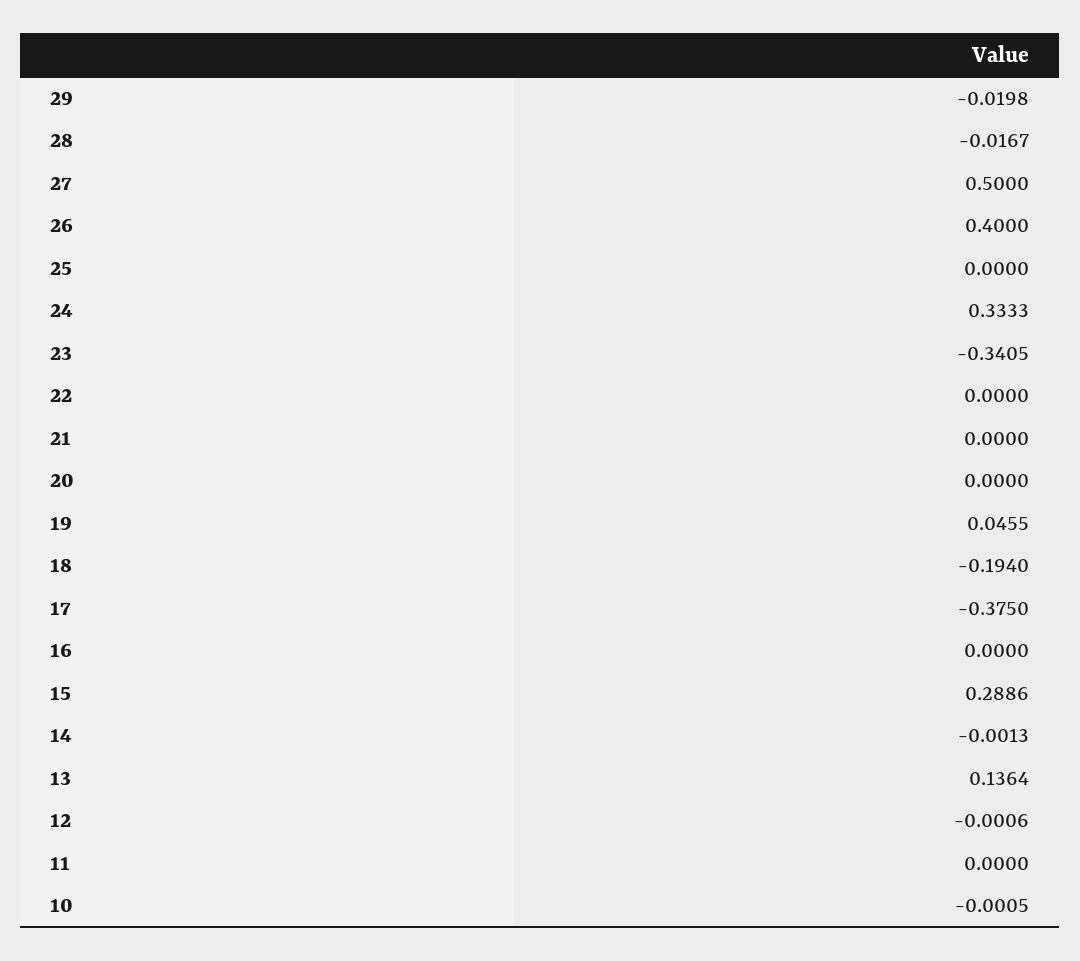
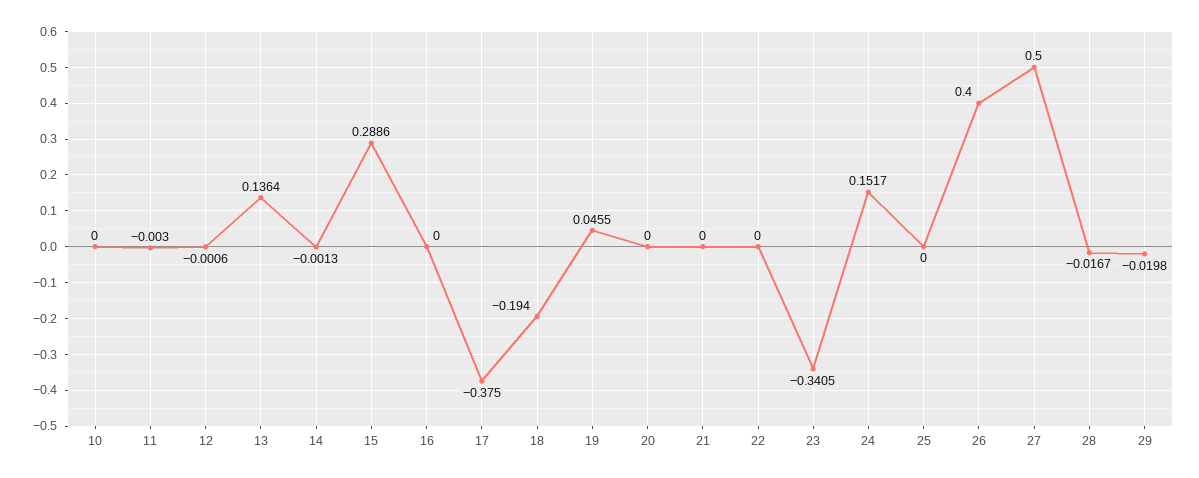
  {
    "29": -0.0198,
    "28": -0.0167,
    "27": 0.5,
    "26": 0.4,
    "25": 0,
-   "24": 0.3333,
+   "24": 0.1517,
    "23": -0.3405,
    "22": 0,
    "21": 0,
    "20": 0,
    "19": 0.0455,
    "18": -0.194,
    "17": -0.375,
    "16": 0,
    "15": 0.2886,
    "14": -0.0013,
    "13": 0.1364,
    "12": -0.0006,
-   "11": 0,
+   "11": -0.003,
-   "10": -0.0005
+   "10": 0
  }

